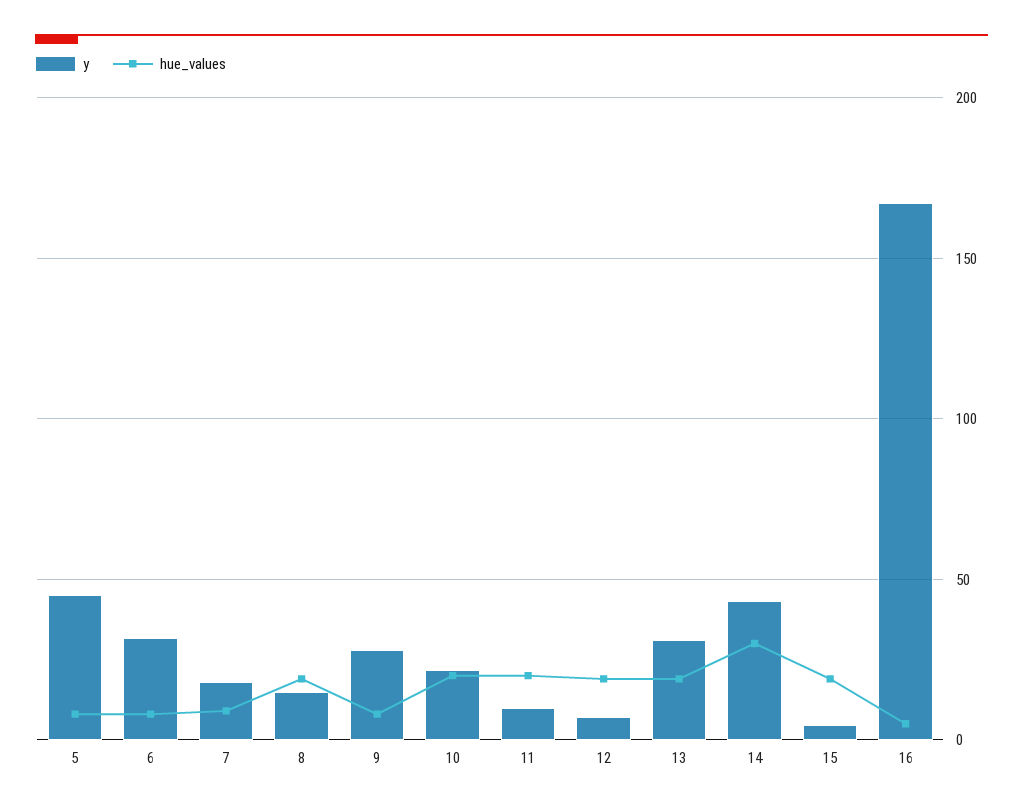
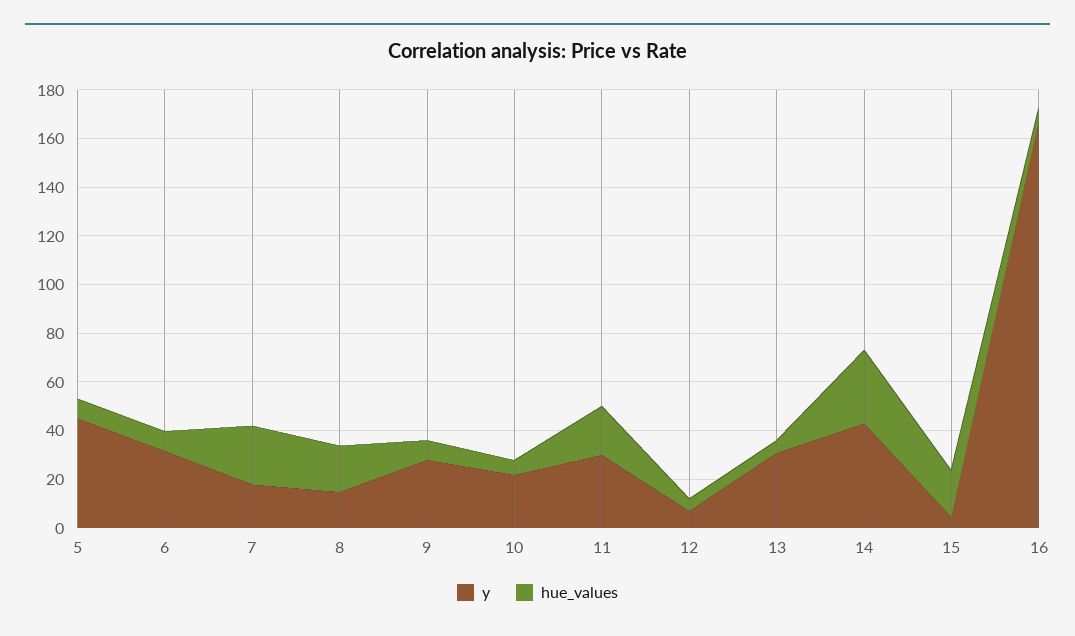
  {
    "y": {
      "5": 45,
      "6": 30,
      "7": 20,
      "8": 15,
      "9": 30,
      "10": 20,
-     "11": 10,
+     "11": 30,
      "12": 5,
      "13": 30,
      "14": 45,
      "15": 5,
      "16": 165
    },
    "hue_values": {
      "5": 10,
      "6": 10,
-     "7": 10,
+     "7": 25,
      "8": 20,
      "9": 10,
-     "10": 20,
+     "10": 5,
      "11": 20,
-     "12": 20,
+     "12": 5,
-     "13": 20,
+     "13": 5,
      "14": 30,
      "15": 20,
      "16": 5
    }
  }

